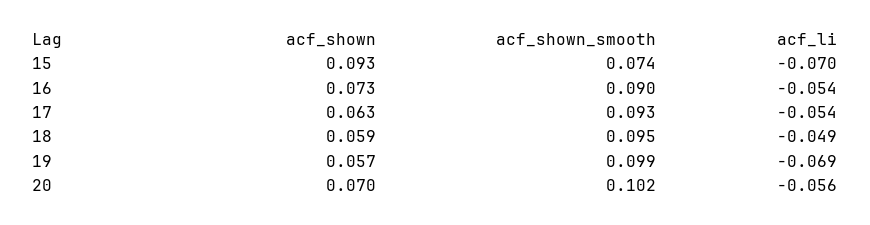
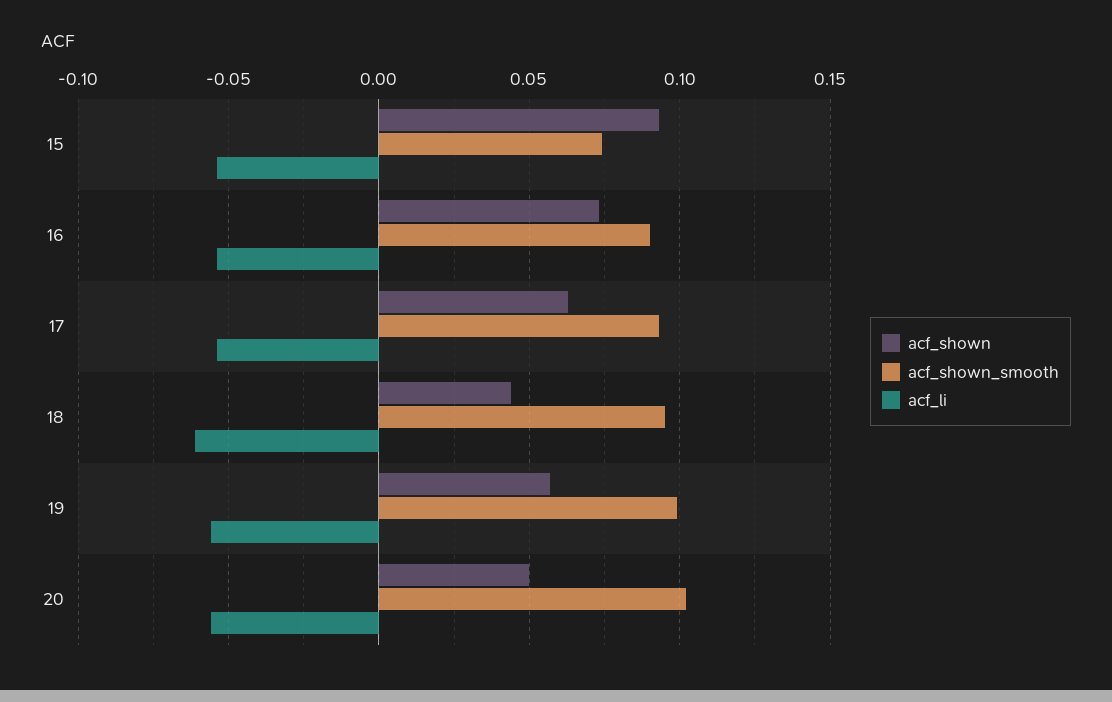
  {
    "acf_shown": {
      "15": 0.093,
      "16": 0.073,
      "17": 0.063,
-     "18": 0.059,
+     "18": 0.045,
      "19": 0.057,
-     "20": 0.07
+     "20": 0.05
    },
    "acf_shown_smooth": {
      "15": 0.074,
      "16": 0.09,
      "17": 0.093,
      "18": 0.095,
      "19": 0.099,
      "20": 0.102
    },
    "acf_li": {
-     "15": -0.07,
+     "15": -0.055,
      "16": -0.054,
      "17": -0.054,
-     "18": -0.049,
+     "18": -0.06,
-     "19": -0.069,
+     "19": -0.055,
      "20": -0.056
    }
  }

